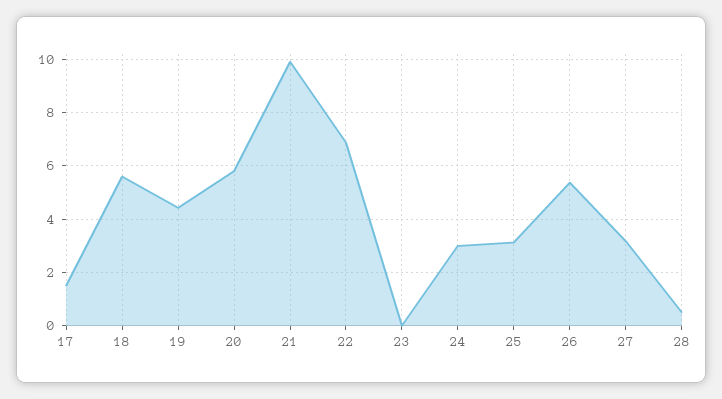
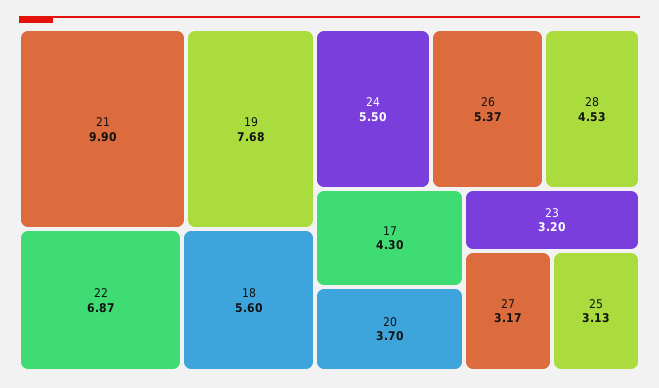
  {
-   "17": 1.5,
+   "17": 4.3,
    "18": 5.6,
-   "19": 4.5,
+   "19": 7.68,
-   "20": 5.75,
+   "20": 3.7,
    "21": 9.9,
    "22": 6.87,
-   "23": 0,
+   "23": 3.2,
-   "24": 3,
+   "24": 5.5,
    "25": 3.13,
    "26": 5.37,
    "27": 3.17,
-   "28": 0.5
+   "28": 4.53
  }

